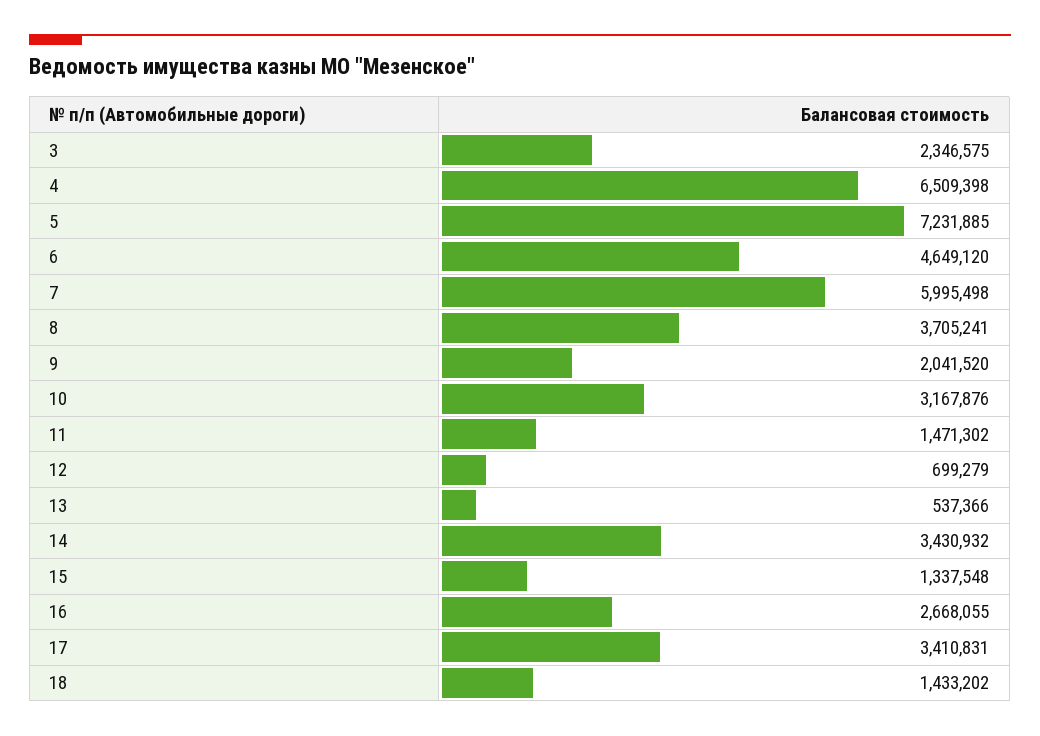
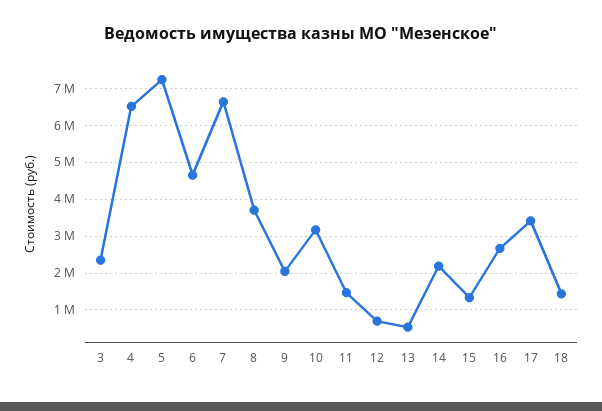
  {
    "3": 2346575,
    "4": 6509398,
    "5": 7231885,
    "6": 4649120,
-   "7": 5995498,
+   "7": 6600000,
    "8": 3705241,
    "9": 2041520,
    "10": 3167876,
    "11": 1471302,
    "12": 699279,
    "13": 537366,
-   "14": 3430932,
+   "14": 2200000,
    "15": 1337548,
    "16": 2668055,
    "17": 3410831,
    "18": 1433202
  }

